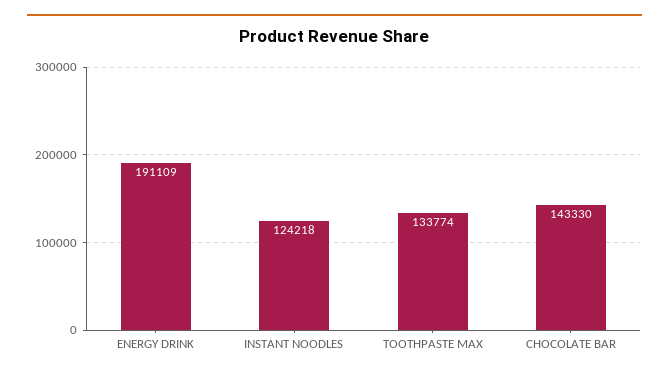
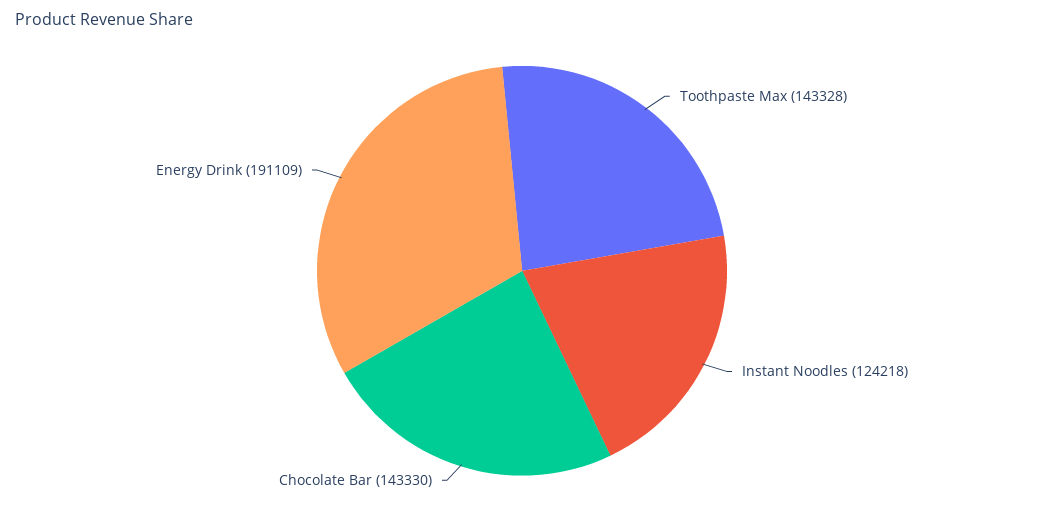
  {
    "ENERGY DRINK": 191109,
    "INSTANT NOODLES": 124218,
-   "TOOTHPASTE MAX": 133774,
+   "TOOTHPASTE MAX": 143328,
    "CHOCOLATE BAR": 143330
  }

